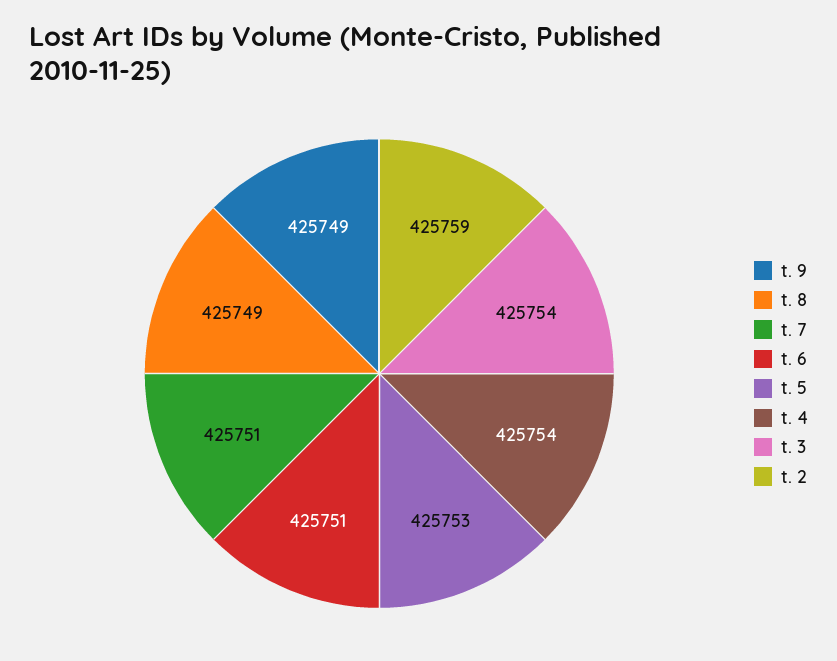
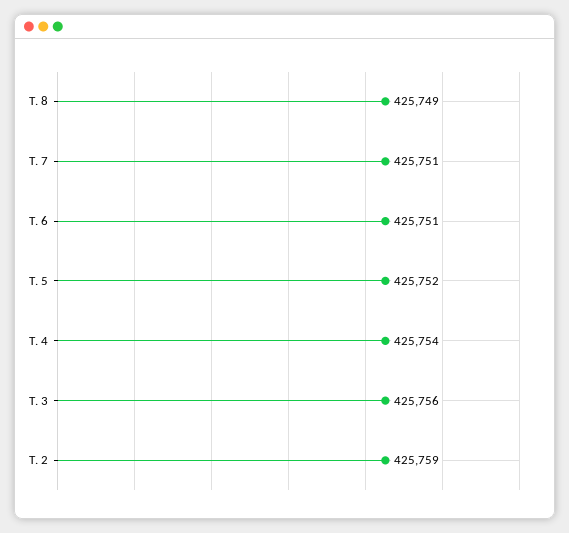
  {
-   "t. 9": 425749,
    "t. 8": 425749,
    "t. 7": 425751,
    "t. 6": 425751,
-   "t. 5": 425753,
+   "t. 5": 425752,
    "t. 4": 425754,
-   "t. 3": 425754,
+   "t. 3": 425756,
    "t. 2": 425759
  }

